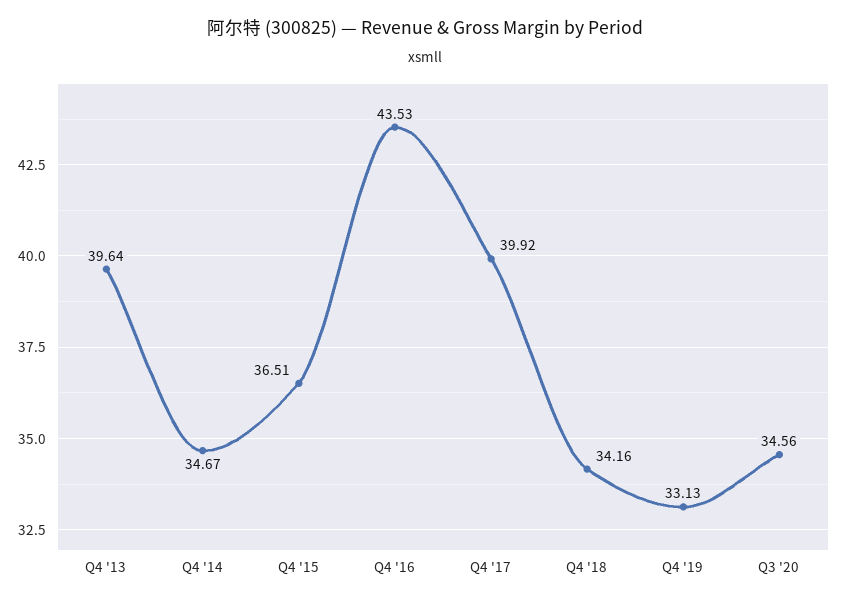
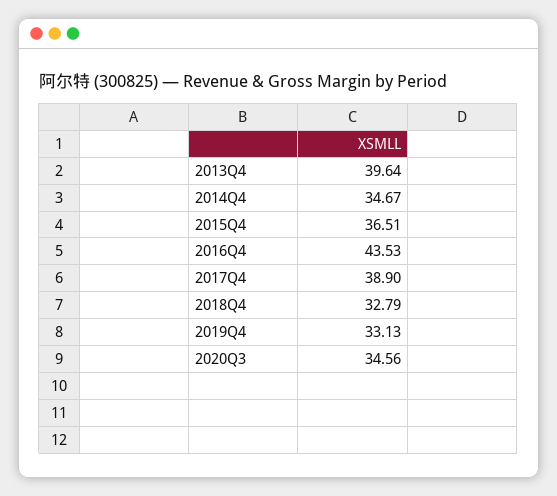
  {
    "Q4 '13": 39.64,
    "Q4 '14": 34.67,
    "Q4 '15": 36.51,
    "Q4 '16": 43.53,
-   "Q4 '17": 39.92,
+   "Q4 '17": 38.9,
-   "Q4 '18": 34.16,
+   "Q4 '18": 32.79,
    "Q4 '19": 33.13,
    "Q3 '20": 34.56
  }

